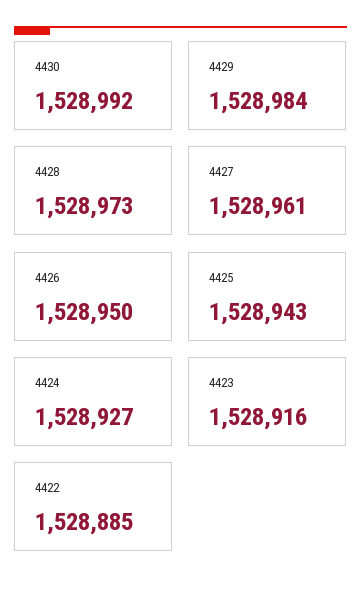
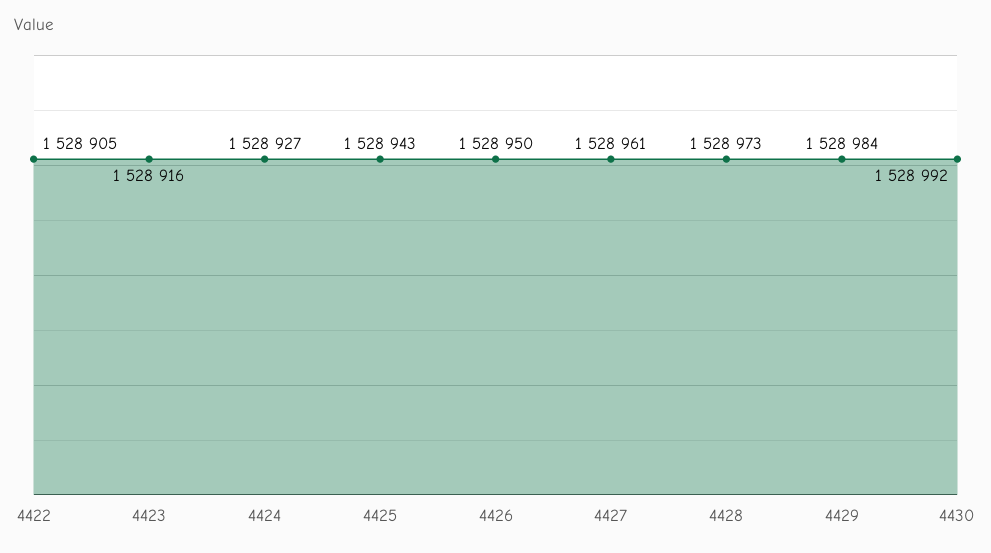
  {
    "4430": 1528992,
    "4429": 1528984,
    "4428": 1528973,
    "4427": 1528961,
    "4426": 1528950,
    "4425": 1528943,
    "4424": 1528927,
    "4423": 1528916,
-   "4422": 1528885
+   "4422": 1528905
  }

